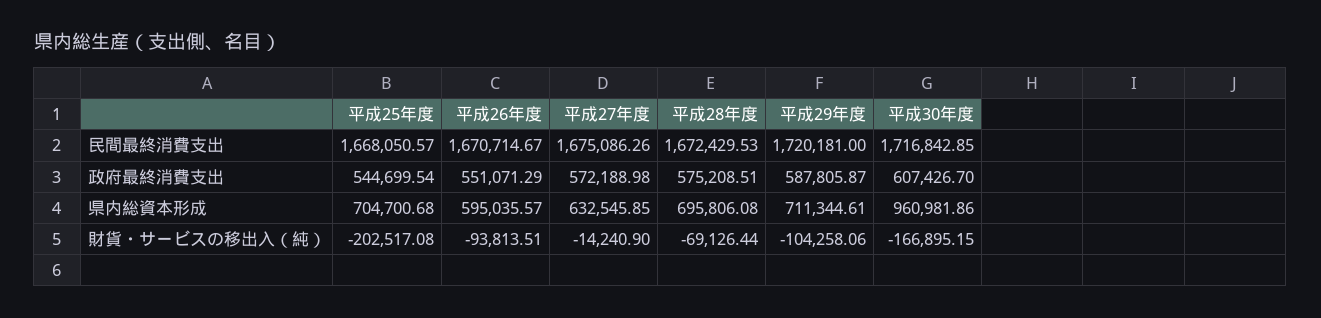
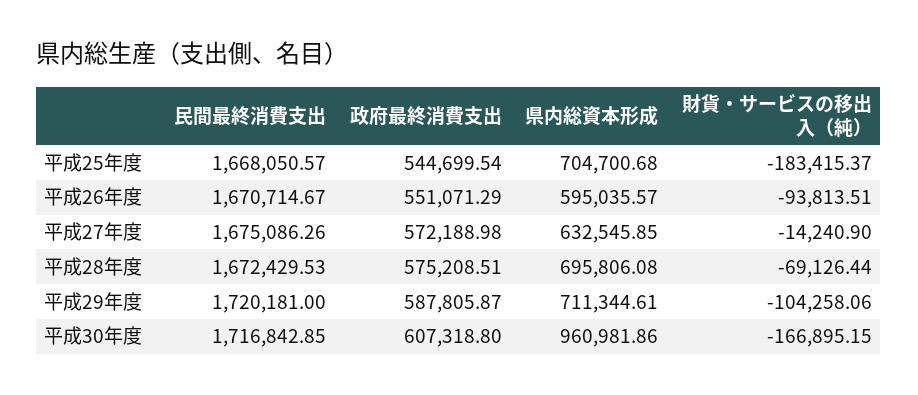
  {
    "平成25年度": {
      "民間最終消費支出": 1668050.57,
      "政府最終消費支出": 544699.54,
      "県内総資本形成": 704700.68,
-     "財貨・サービスの移出入（純）": -202517.08
+     "財貨・サービスの移出入（純）": -183415.37
    },
    "平成26年度": {
      "民間最終消費支出": 1670714.67,
      "政府最終消費支出": 551071.29,
      "県内総資本形成": 595035.57,
      "財貨・サービスの移出入（純）": -93813.51
    },
    "平成27年度": {
      "民間最終消費支出": 1675086.26,
      "政府最終消費支出": 572188.98,
      "県内総資本形成": 632545.85,
      "財貨・サービスの移出入（純）": -14240.9
    },
    "平成28年度": {
      "民間最終消費支出": 1672429.53,
      "政府最終消費支出": 575208.51,
      "県内総資本形成": 695806.08,
      "財貨・サービスの移出入（純）": -69126.44
    },
    "平成29年度": {
      "民間最終消費支出": 1720181,
      "政府最終消費支出": 587805.87,
      "県内総資本形成": 711344.61,
      "財貨・サービスの移出入（純）": -104258.06
    },
    "平成30年度": {
      "民間最終消費支出": 1716842.85,
-     "政府最終消費支出": 607426.7,
+     "政府最終消費支出": 607318.8,
      "県内総資本形成": 960981.86,
      "財貨・サービスの移出入（純）": -166895.15
    }
  }

